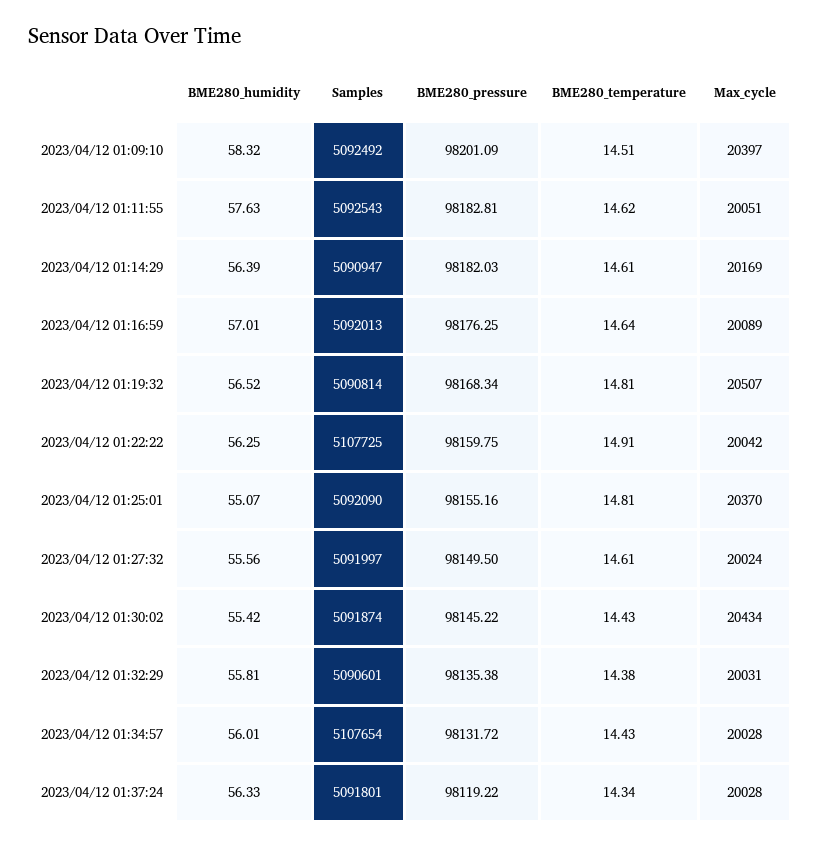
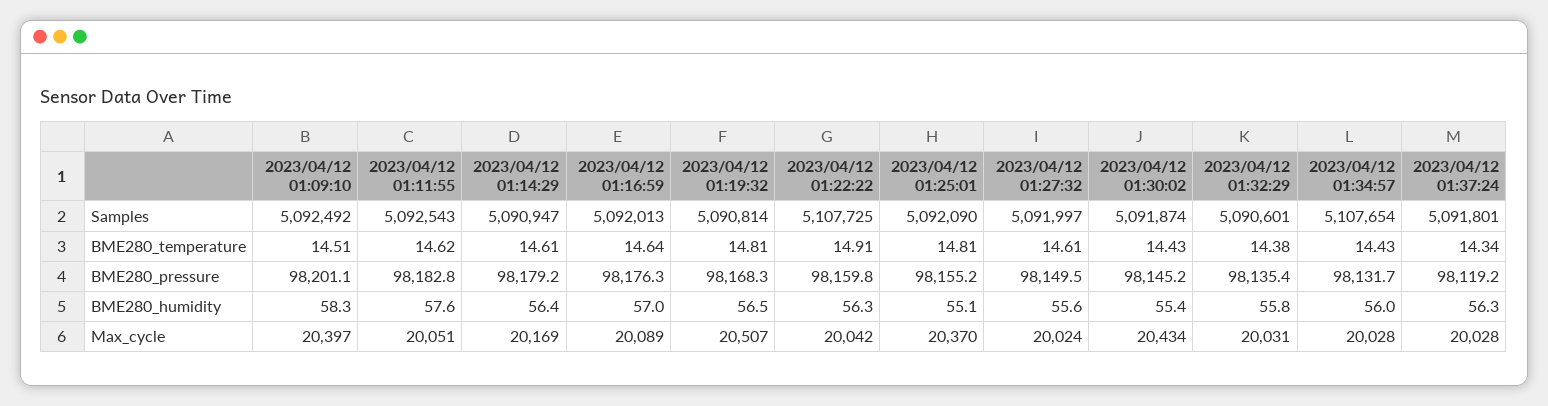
  {
    "BME280_humidity": {
      "2023/04/12 01:09:10": 58.32,
      "2023/04/12 01:11:55": 57.63,
      "2023/04/12 01:14:29": 56.39,
      "2023/04/12 01:16:59": 57.01,
      "2023/04/12 01:19:32": 56.52,
      "2023/04/12 01:22:22": 56.25,
      "2023/04/12 01:25:01": 55.07,
      "2023/04/12 01:27:32": 55.56,
      "2023/04/12 01:30:02": 55.42,
      "2023/04/12 01:32:29": 55.81,
      "2023/04/12 01:34:57": 56.01,
      "2023/04/12 01:37:24": 56.33
    },
    "Samples": {
      "2023/04/12 01:09:10": 5092492,
      "2023/04/12 01:11:55": 5092543,
      "2023/04/12 01:14:29": 5090947,
      "2023/04/12 01:16:59": 5092013,
      "2023/04/12 01:19:32": 5090814,
      "2023/04/12 01:22:22": 5107725,
      "2023/04/12 01:25:01": 5092090,
      "2023/04/12 01:27:32": 5091997,
      "2023/04/12 01:30:02": 5091874,
      "2023/04/12 01:32:29": 5090601,
      "2023/04/12 01:34:57": 5107654,
      "2023/04/12 01:37:24": 5091801
    },
    "BME280_pressure": {
      "2023/04/12 01:09:10": 98201.09,
      "2023/04/12 01:11:55": 98182.81,
-     "2023/04/12 01:14:29": 98182.03,
+     "2023/04/12 01:14:29": 98179.2,
      "2023/04/12 01:16:59": 98176.25,
      "2023/04/12 01:19:32": 98168.34,
      "2023/04/12 01:22:22": 98159.75,
      "2023/04/12 01:25:01": 98155.16,
      "2023/04/12 01:27:32": 98149.5,
      "2023/04/12 01:30:02": 98145.22,
      "2023/04/12 01:32:29": 98135.38,
      "2023/04/12 01:34:57": 98131.72,
      "2023/04/12 01:37:24": 98119.22
    },
    "BME280_temperature": {
      "2023/04/12 01:09:10": 14.51,
      "2023/04/12 01:11:55": 14.62,
      "2023/04/12 01:14:29": 14.61,
      "2023/04/12 01:16:59": 14.64,
      "2023/04/12 01:19:32": 14.81,
      "2023/04/12 01:22:22": 14.91,
      "2023/04/12 01:25:01": 14.81,
      "2023/04/12 01:27:32": 14.61,
      "2023/04/12 01:30:02": 14.43,
      "2023/04/12 01:32:29": 14.38,
      "2023/04/12 01:34:57": 14.43,
      "2023/04/12 01:37:24": 14.34
    },
    "Max_cycle": {
      "2023/04/12 01:09:10": 20397,
      "2023/04/12 01:11:55": 20051,
      "2023/04/12 01:14:29": 20169,
      "2023/04/12 01:16:59": 20089,
      "2023/04/12 01:19:32": 20507,
      "2023/04/12 01:22:22": 20042,
      "2023/04/12 01:25:01": 20370,
      "2023/04/12 01:27:32": 20024,
      "2023/04/12 01:30:02": 20434,
      "2023/04/12 01:32:29": 20031,
      "2023/04/12 01:34:57": 20028,
      "2023/04/12 01:37:24": 20028
    }
  }

